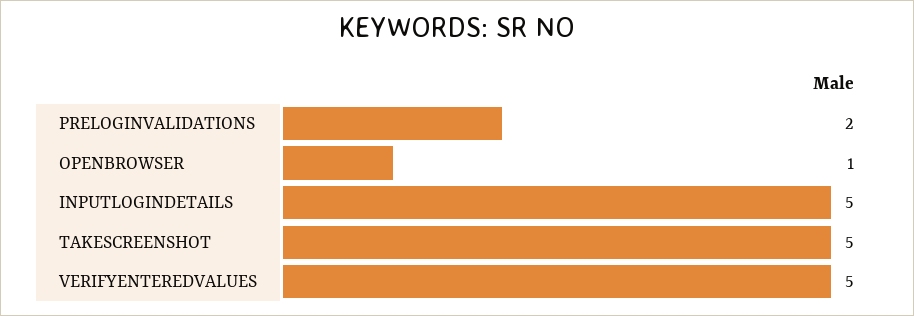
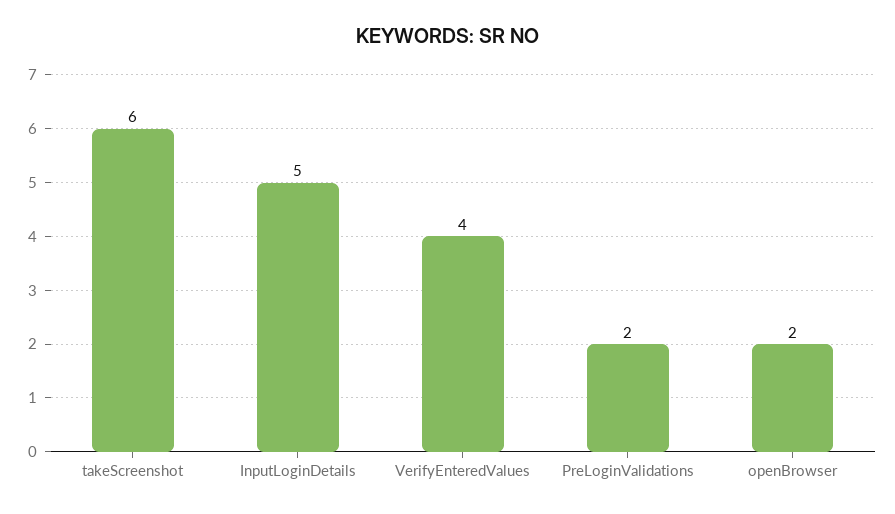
  {
    "PRELOGINVALIDATIONS": 2,
-   "OPENBROWSER": 1,
+   "OPENBROWSER": 2,
    "INPUTLOGINDETAILS": 5,
-   "TAKESCREENSHOT": 5,
+   "TAKESCREENSHOT": 6,
-   "VERIFYENTEREDVALUES": 5
+   "VERIFYENTEREDVALUES": 4
  }

